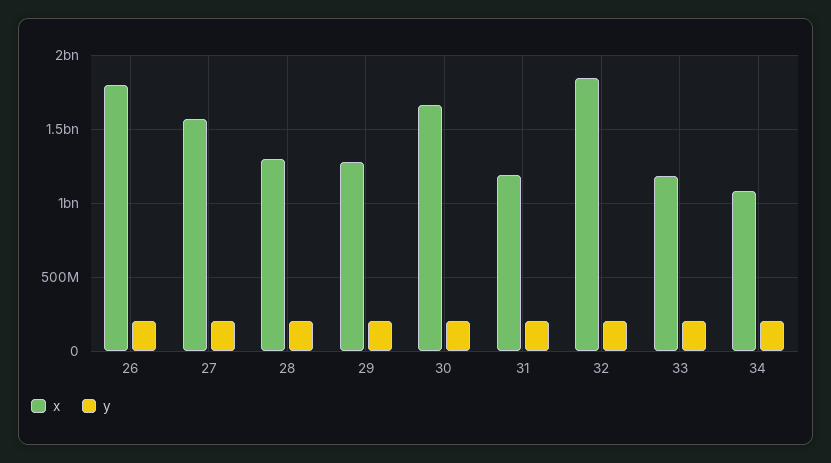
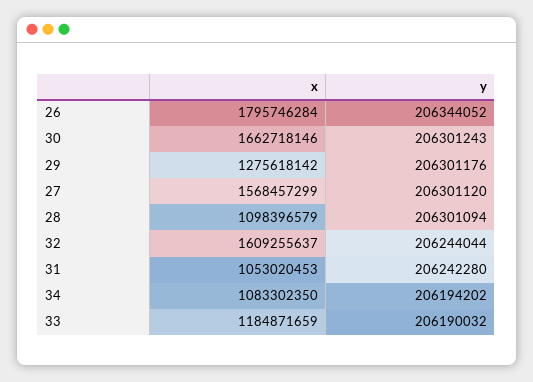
  {
    "x": {
      "26": 1795746284,
      "27": 1568457299,
-     "28": 1300000000,
+     "28": 1098396579,
      "29": 1275618142,
      "30": 1662718146,
-     "31": 1200000000,
+     "31": 1053020453,
-     "32": 1850000000,
+     "32": 1609255637,
      "33": 1184871659,
      "34": 1083302350
    },
    "y": {
      "26": 206344052,
      "27": 206301120,
      "28": 206301094,
      "29": 206301176,
      "30": 206301243,
      "31": 206242280,
      "32": 206244044,
      "33": 206190032,
      "34": 206194202
    }
  }

